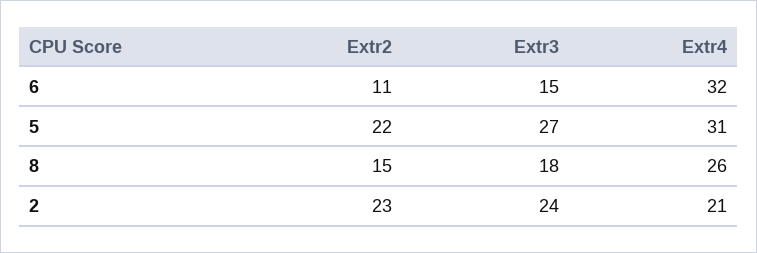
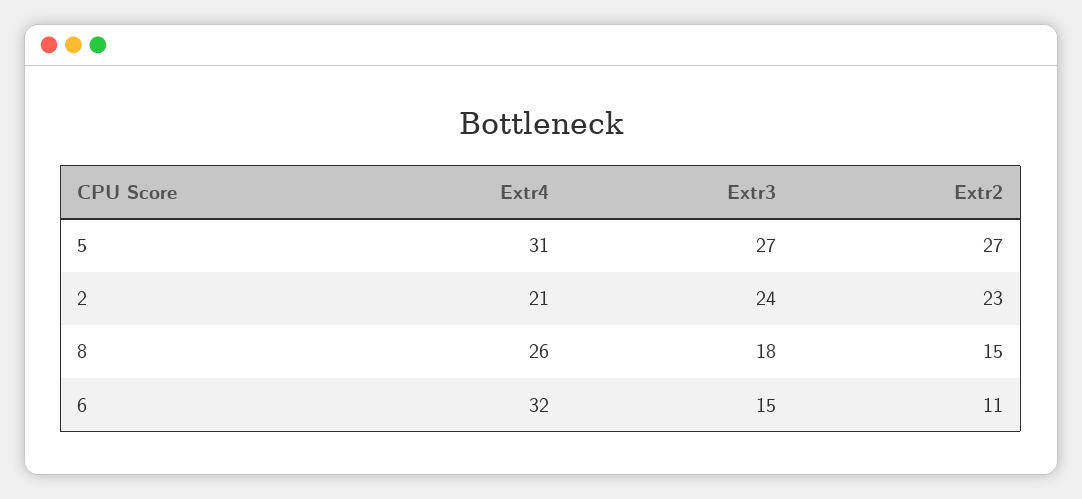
  {
    "Extr2": {
      "6": 11,
-     "5": 22,
+     "5": 27,
      "8": 15,
      "2": 23
    },
    "Extr3": {
      "6": 15,
      "5": 27,
      "8": 18,
      "2": 24
    },
    "Extr4": {
      "6": 32,
      "5": 31,
      "8": 26,
      "2": 21
    }
  }

